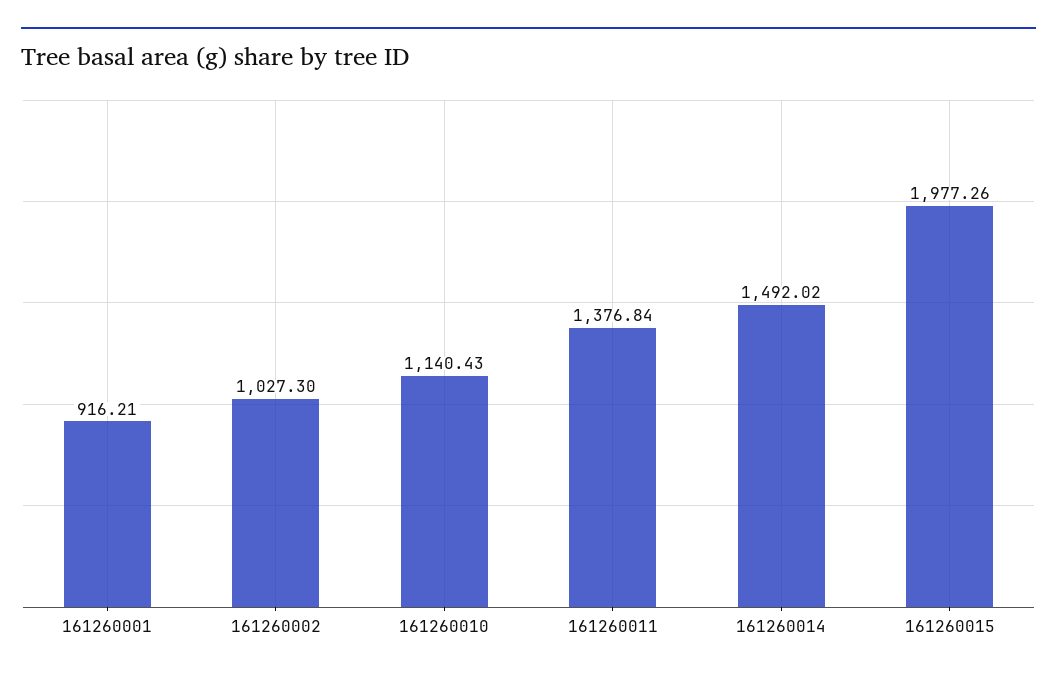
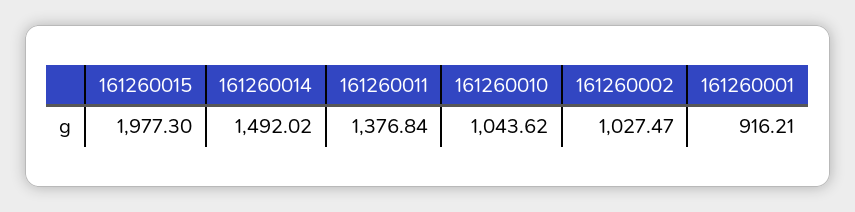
  {
    "161260001": 916.21,
-   "161260002": 1027.3,
+   "161260002": 1027.47,
-   "161260010": 1140.43,
+   "161260010": 1043.62,
    "161260011": 1376.84,
    "161260014": 1492.02,
-   "161260015": 1977.26
+   "161260015": 1977.3
  }

